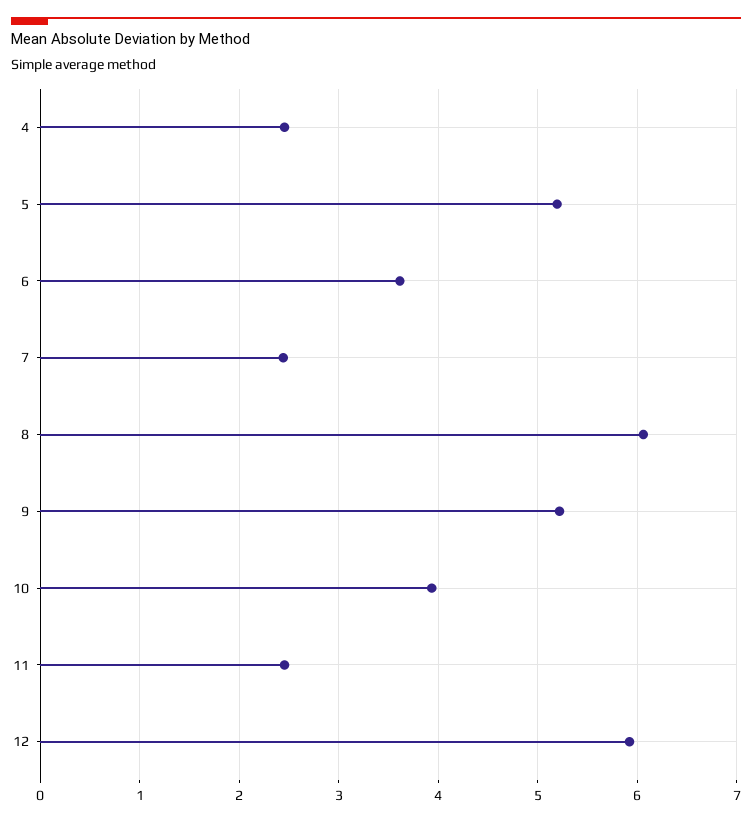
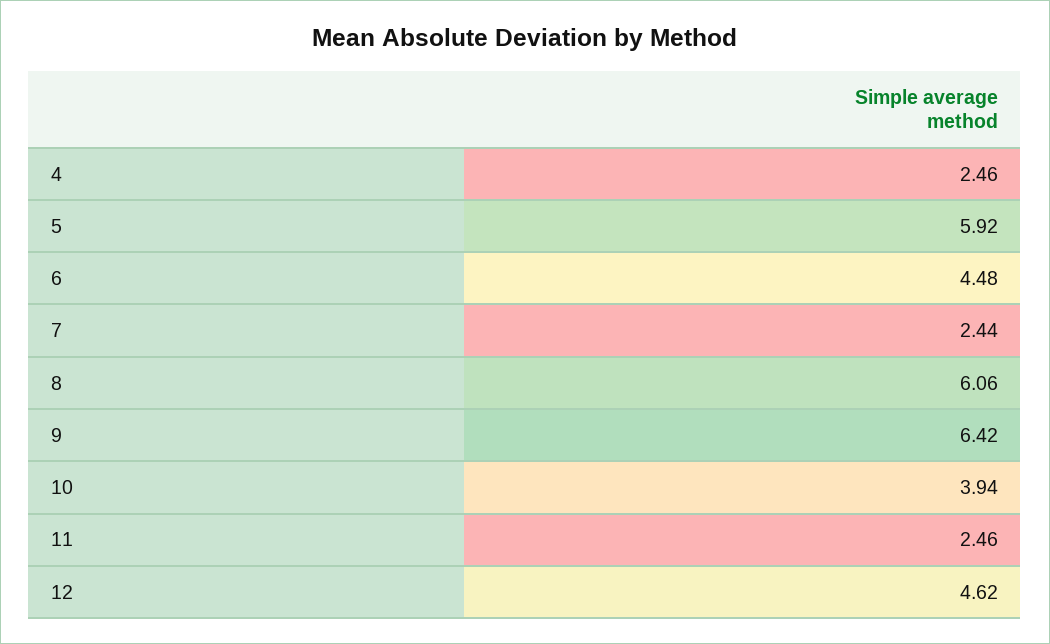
  {
    "4": 2.46,
-   "5": 5.2,
+   "5": 5.92,
-   "6": 3.6,
+   "6": 4.48,
    "7": 2.44,
    "8": 6.06,
-   "9": 5.2,
+   "9": 6.42,
    "10": 3.94,
    "11": 2.46,
-   "12": 5.9
+   "12": 4.62
  }

